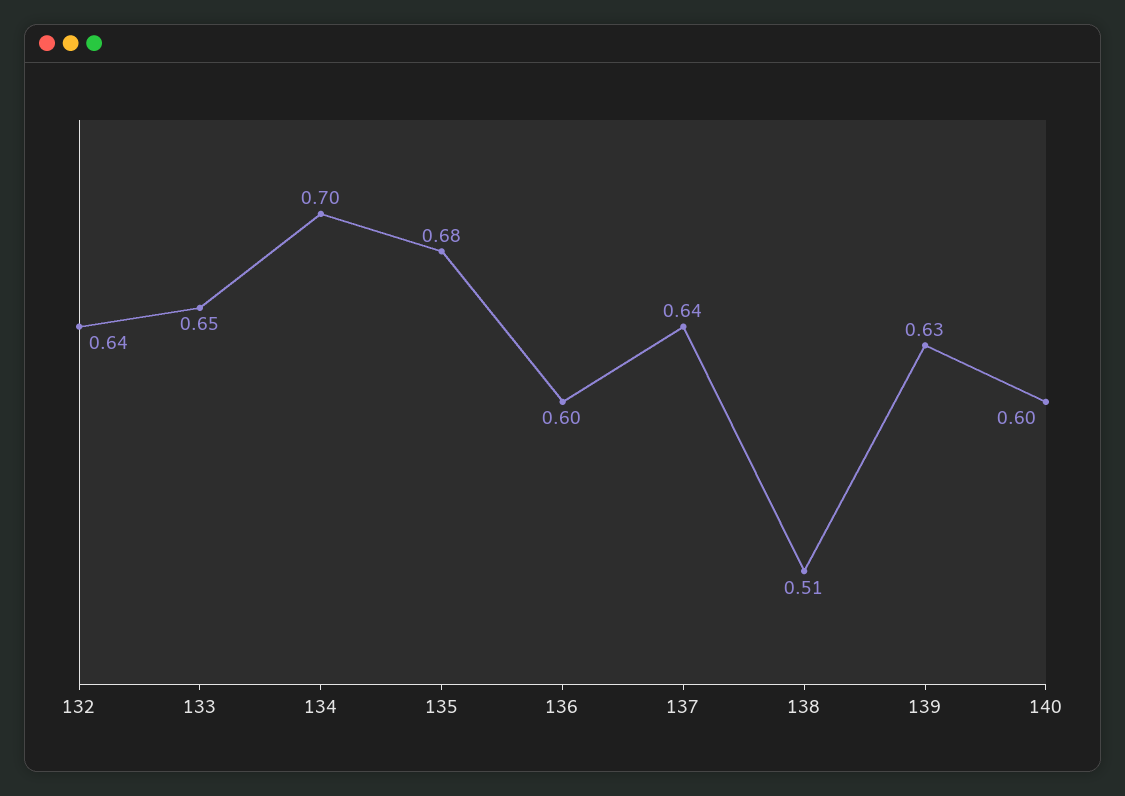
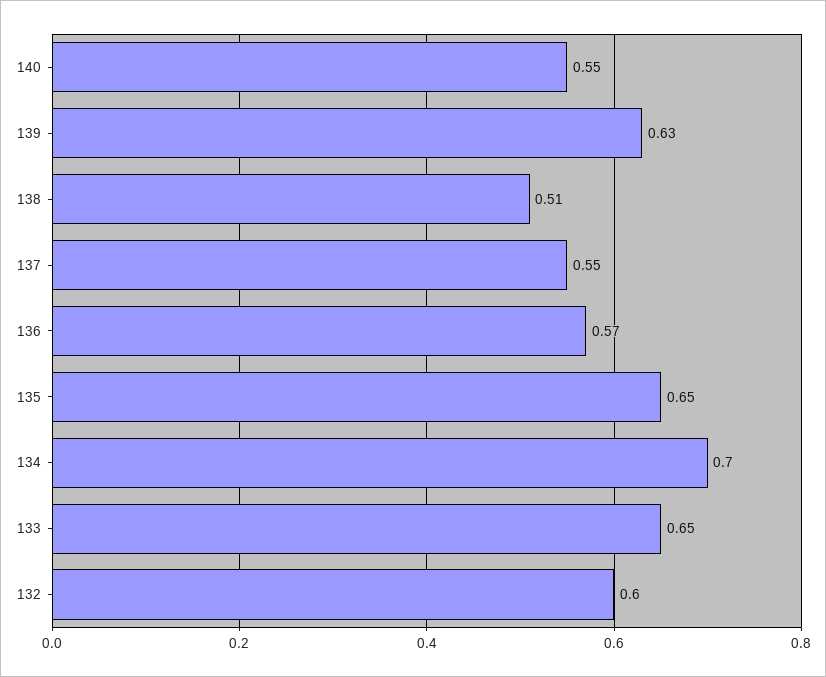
  {
-   "132": 0.64,
+   "132": 0.6,
    "133": 0.65,
    "134": 0.7,
-   "135": 0.68,
+   "135": 0.65,
-   "136": 0.6,
+   "136": 0.57,
-   "137": 0.64,
+   "137": 0.55,
    "138": 0.51,
    "139": 0.63,
-   "140": 0.6
+   "140": 0.55
  }

